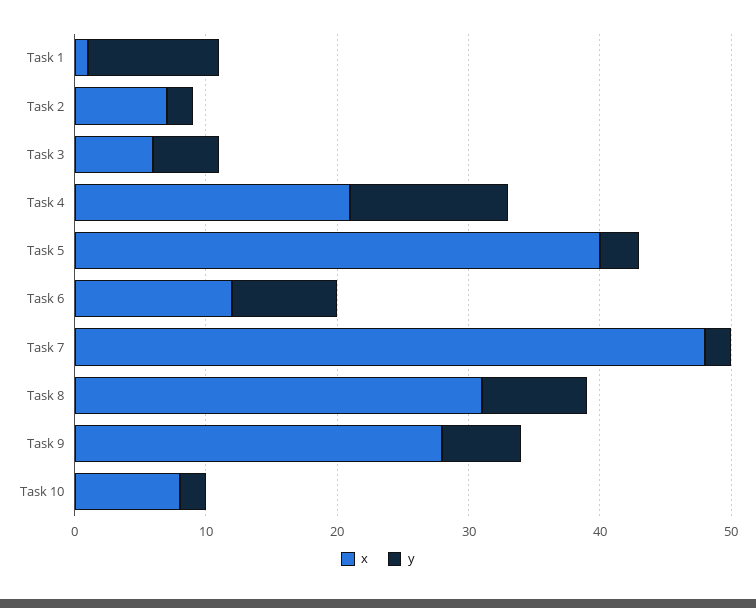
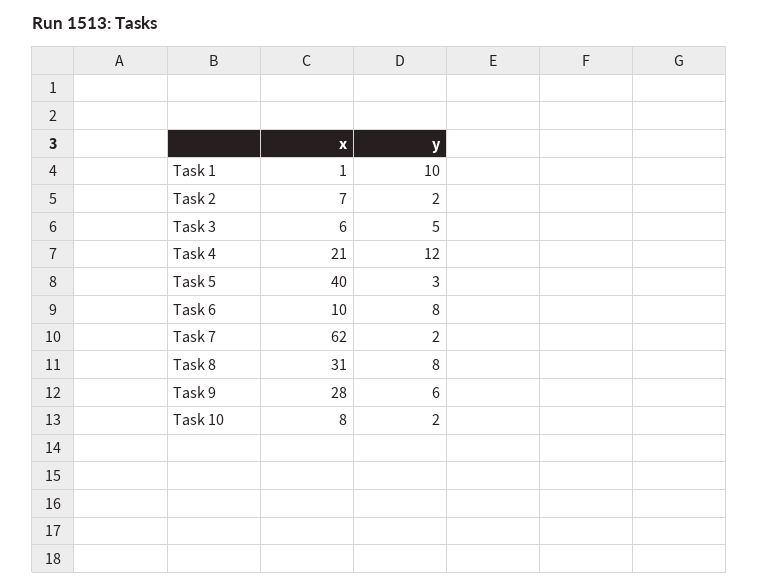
  {
    "x": {
      "Task 1": 1,
      "Task 2": 7,
      "Task 3": 6,
      "Task 4": 21,
      "Task 5": 40,
-     "Task 6": 12,
+     "Task 6": 10,
-     "Task 7": 48,
+     "Task 7": 62,
      "Task 8": 31,
      "Task 9": 28,
      "Task 10": 8
    },
    "y": {
      "Task 1": 10,
      "Task 2": 2,
      "Task 3": 5,
      "Task 4": 12,
      "Task 5": 3,
      "Task 6": 8,
      "Task 7": 2,
      "Task 8": 8,
      "Task 9": 6,
      "Task 10": 2
    }
  }

